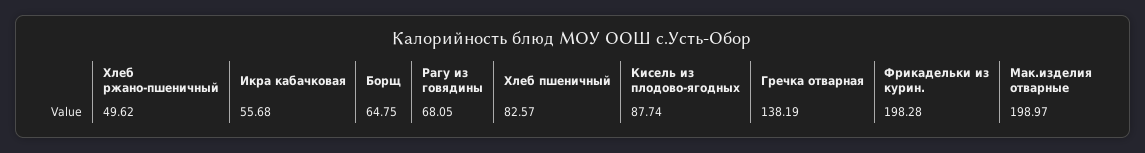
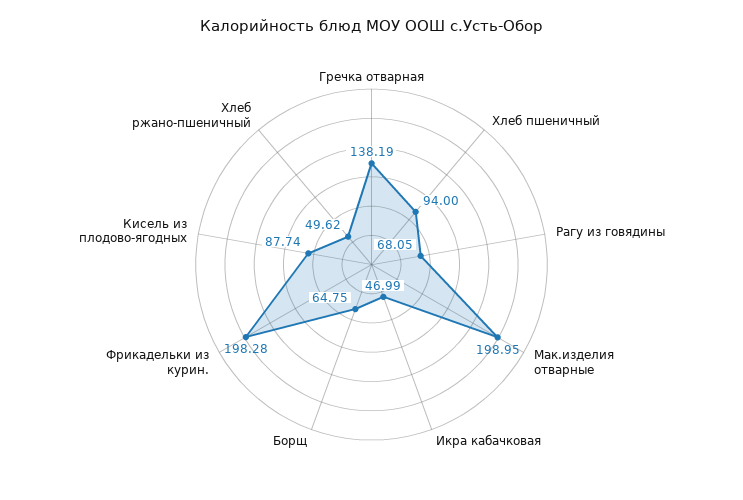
  {
    "Хлеб ржано-пшеничный": 49.62,
-   "Икра кабачковая": 55.68,
+   "Икра кабачковая": 46.99,
    "Борщ": 64.75,
    "Рагу из говядины": 68.05,
-   "Хлеб пшеничный": 82.57,
+   "Хлеб пшеничный": 94,
    "Кисель из плодово-ягодных": 87.74,
    "Гречка отварная": 138.19,
    "Фрикадельки из курин.": 198.28,
-   "Мак.изделия отварные": 198.97
+   "Мак.изделия отварные": 198.95
  }

